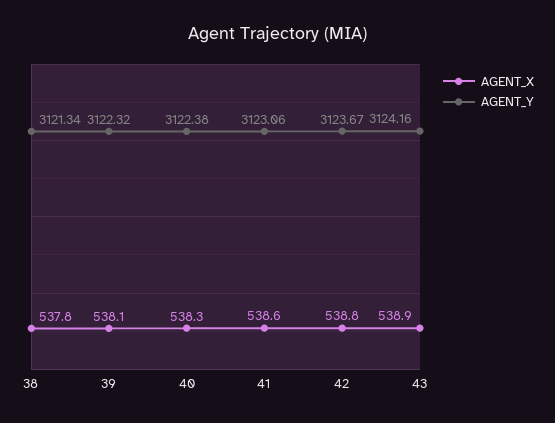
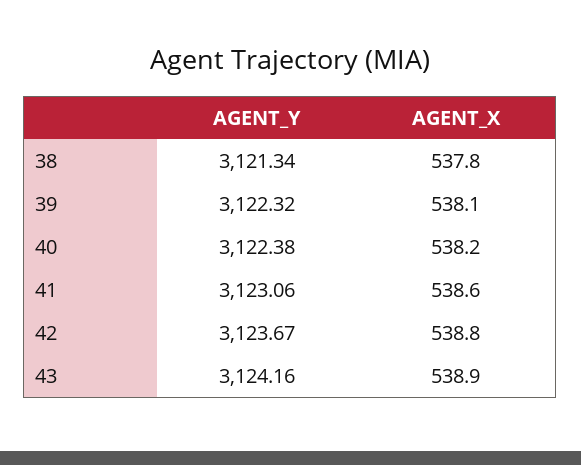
  {
    "AGENT_X": {
      "38": 537.8,
      "39": 538.1,
-     "40": 538.3,
+     "40": 538.2,
      "41": 538.6,
      "42": 538.8,
      "43": 538.9
    },
    "AGENT_Y": {
      "38": 3121.34,
      "39": 3122.32,
      "40": 3122.38,
      "41": 3123.06,
      "42": 3123.67,
      "43": 3124.16
    }
  }

